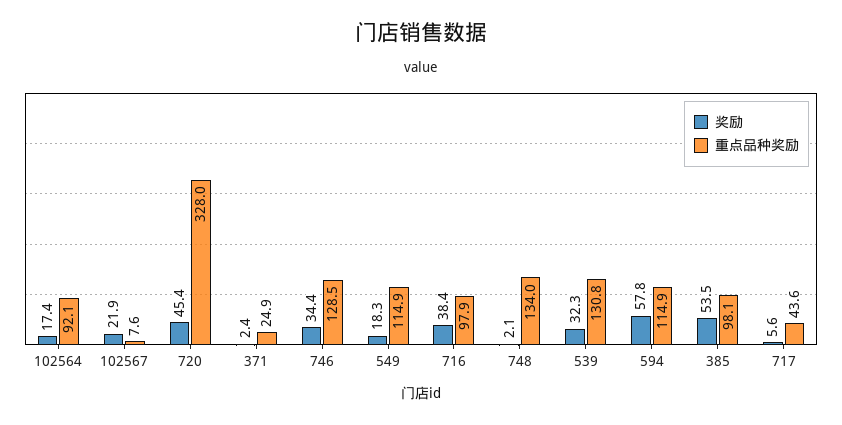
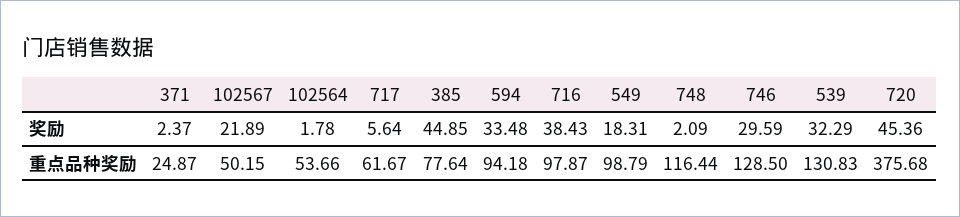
  {
    "奖励": {
-     "102564": 17.4,
+     "102564": 1.78,
      "102567": 21.89,
      "720": 45.36,
      "371": 2.37,
-     "746": 34.4,
+     "746": 29.59,
      "549": 18.31,
      "716": 38.43,
      "748": 2.09,
      "539": 32.29,
-     "594": 57.8,
+     "594": 33.48,
-     "385": 53.5,
+     "385": 44.85,
      "717": 5.64
    },
    "重点品种奖励": {
-     "102564": 92.1,
+     "102564": 53.66,
-     "102567": 7.6,
+     "102567": 50.15,
-     "720": 328,
+     "720": 375.68,
      "371": 24.87,
      "746": 128.5,
-     "549": 114.9,
+     "549": 98.79,
      "716": 97.87,
-     "748": 134,
+     "748": 116.44,
      "539": 130.83,
-     "594": 114.9,
+     "594": 94.18,
-     "385": 98.1,
+     "385": 77.64,
-     "717": 43.6
+     "717": 61.67
    }
  }

